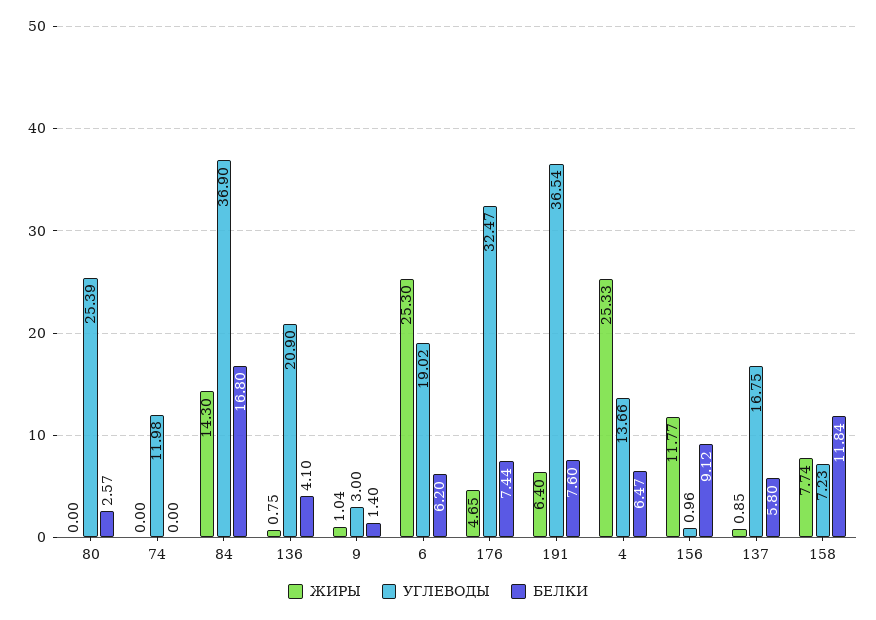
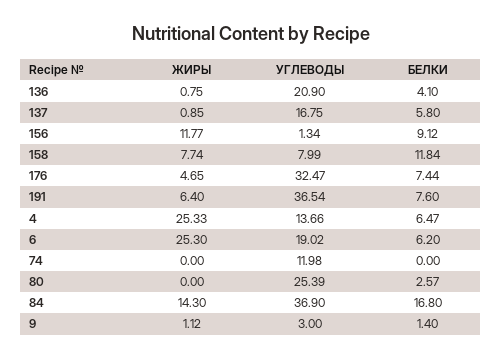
  {
    "ЖИРЫ": {
      "80": 0,
      "74": 0,
      "84": 14.3,
      "136": 0.75,
-     "9": 1.04,
+     "9": 1.12,
      "6": 25.3,
      "176": 4.65,
      "191": 6.4,
      "4": 25.33,
      "156": 11.77,
      "137": 0.85,
      "158": 7.74
    },
    "УГЛЕВОДЫ": {
      "80": 25.39,
      "74": 11.98,
      "84": 36.9,
      "136": 20.9,
      "9": 3,
      "6": 19.02,
      "176": 32.47,
      "191": 36.54,
      "4": 13.66,
-     "156": 0.96,
+     "156": 1.34,
      "137": 16.75,
-     "158": 7.23
+     "158": 7.99
    },
    "БЕЛКИ": {
      "80": 2.57,
      "74": 0,
      "84": 16.8,
      "136": 4.1,
      "9": 1.4,
      "6": 6.2,
      "176": 7.44,
      "191": 7.6,
      "4": 6.47,
      "156": 9.12,
      "137": 5.8,
      "158": 11.84
    }
  }

